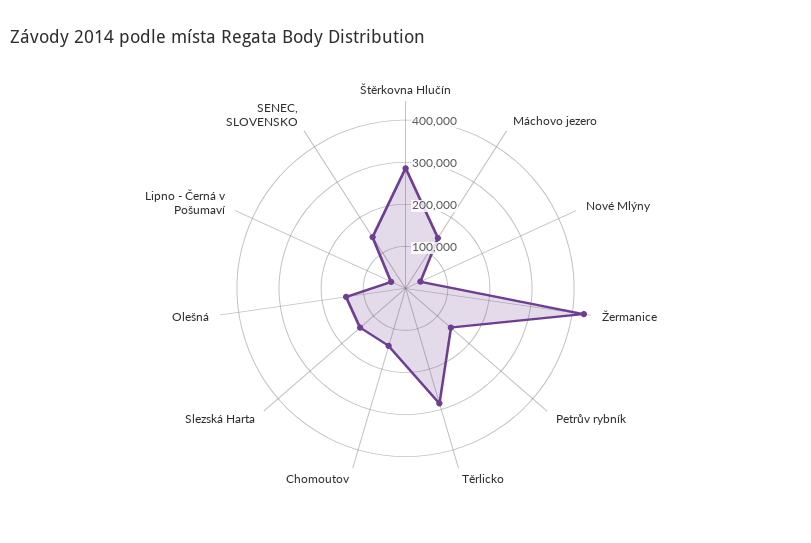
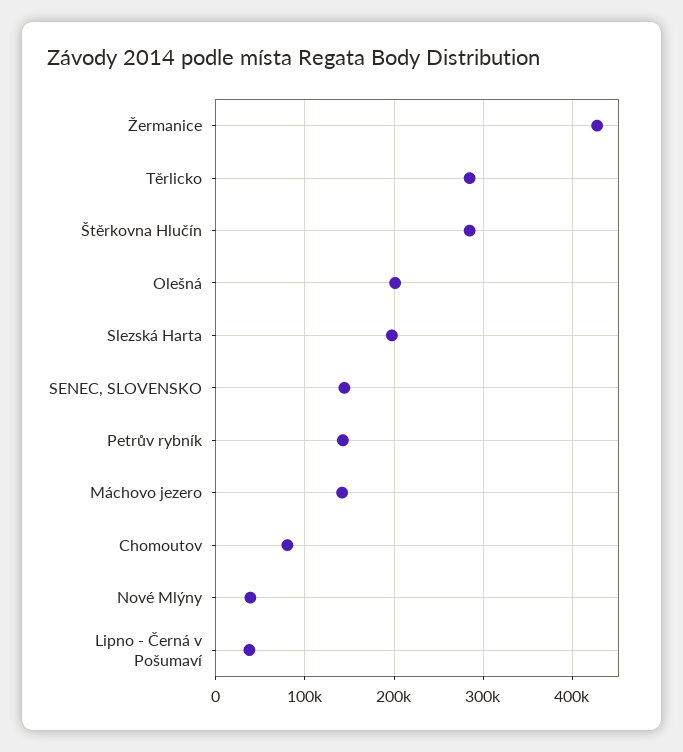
  {
    "Štěrkovna Hlučín": 280000,
    "Máchovo jezero": 140000,
    "Nové Mlýny": 40000,
    "Žermanice": 430000,
    "Petrův rybník": 140000,
    "Těrlicko": 280000,
-   "Chomoutov": 140000,
+   "Chomoutov": 80000,
-   "Slezská Harta": 140000,
+   "Slezská Harta": 200000,
-   "Olešná": 140000,
+   "Olešná": 200000,
    "Lipno - Černá v Pošumaví": 40000,
    "SENEC, SLOVENSKO": 140000
  }

